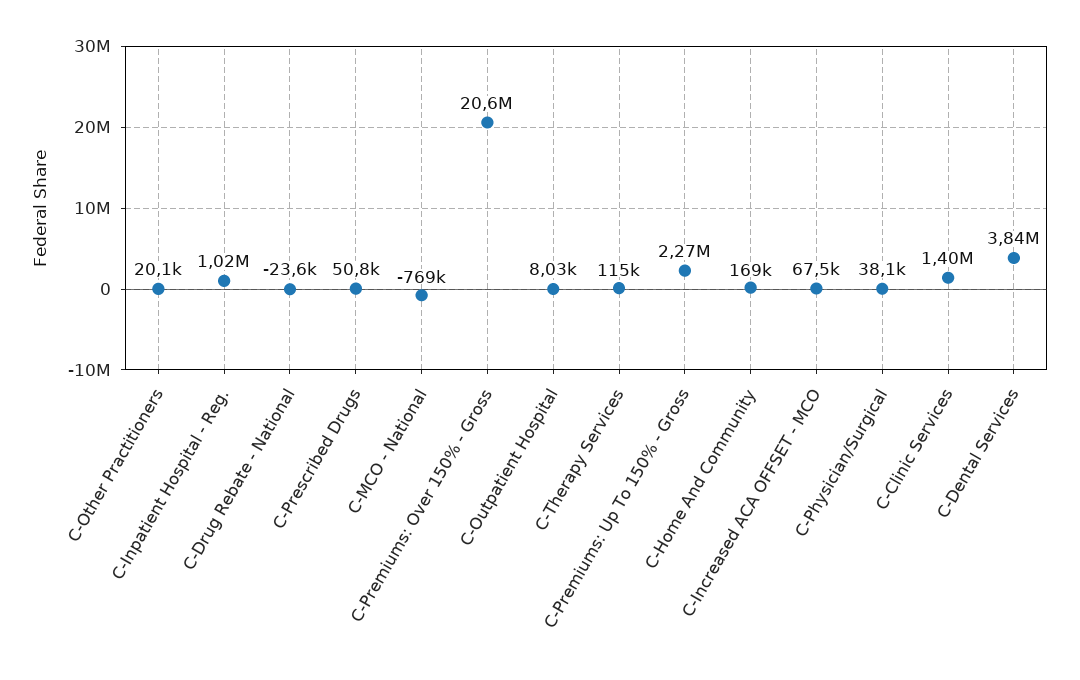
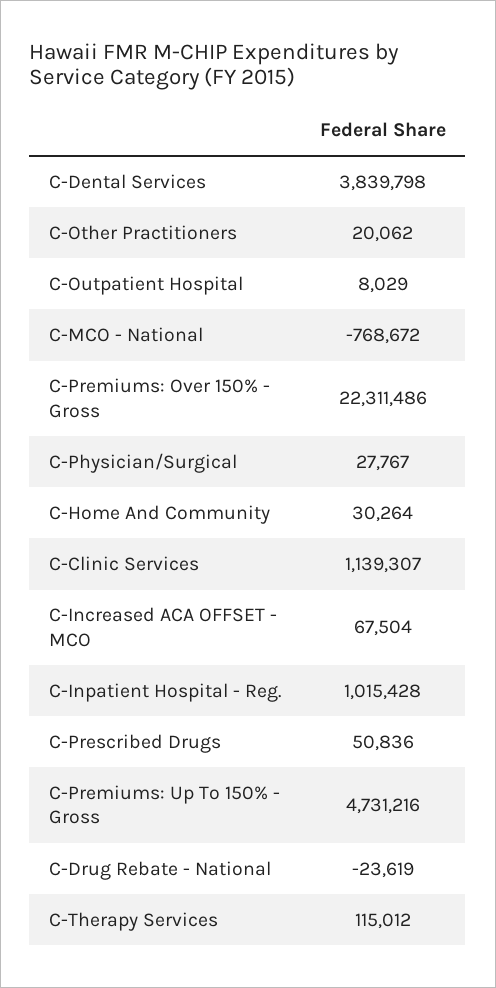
  {
    "C-Other Practitioners": 20062,
    "C-Inpatient Hospital - Reg.": 1015428,
    "C-Drug Rebate - National": -23619,
    "C-Prescribed Drugs": 50836,
    "C-MCO - National": -768672,
-   "C-Premiums: Over 150% - Gross": 20600000,
+   "C-Premiums: Over 150% - Gross": 22311486,
    "C-Outpatient Hospital": 8029,
    "C-Therapy Services": 115012,
-   "C-Premiums: Up To 150% - Gross": 2270000,
+   "C-Premiums: Up To 150% - Gross": 4731216,
-   "C-Home And Community": 169000,
+   "C-Home And Community": 30264,
    "C-Increased ACA OFFSET - MCO": 67504,
-   "C-Physician/Surgical": 38100,
+   "C-Physician/Surgical": 27767,
-   "C-Clinic Services": 1400000,
+   "C-Clinic Services": 1139307,
    "C-Dental Services": 3839798
  }

